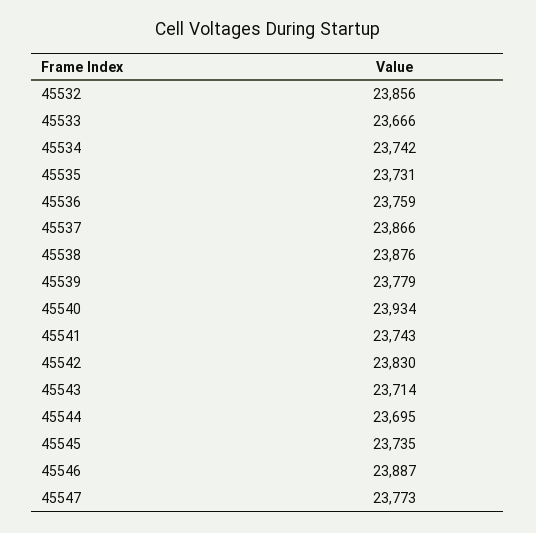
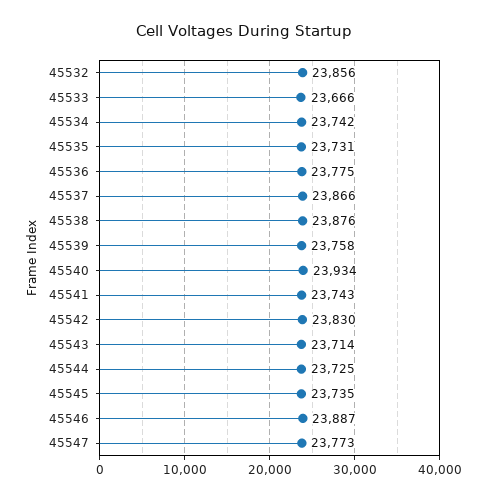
  {
    "45532": 23856,
    "45533": 23666,
    "45534": 23742,
    "45535": 23731,
-   "45536": 23759,
+   "45536": 23775,
    "45537": 23866,
    "45538": 23876,
-   "45539": 23779,
+   "45539": 23758,
    "45540": 23934,
    "45541": 23743,
    "45542": 23830,
    "45543": 23714,
-   "45544": 23695,
+   "45544": 23725,
    "45545": 23735,
    "45546": 23887,
    "45547": 23773
  }

